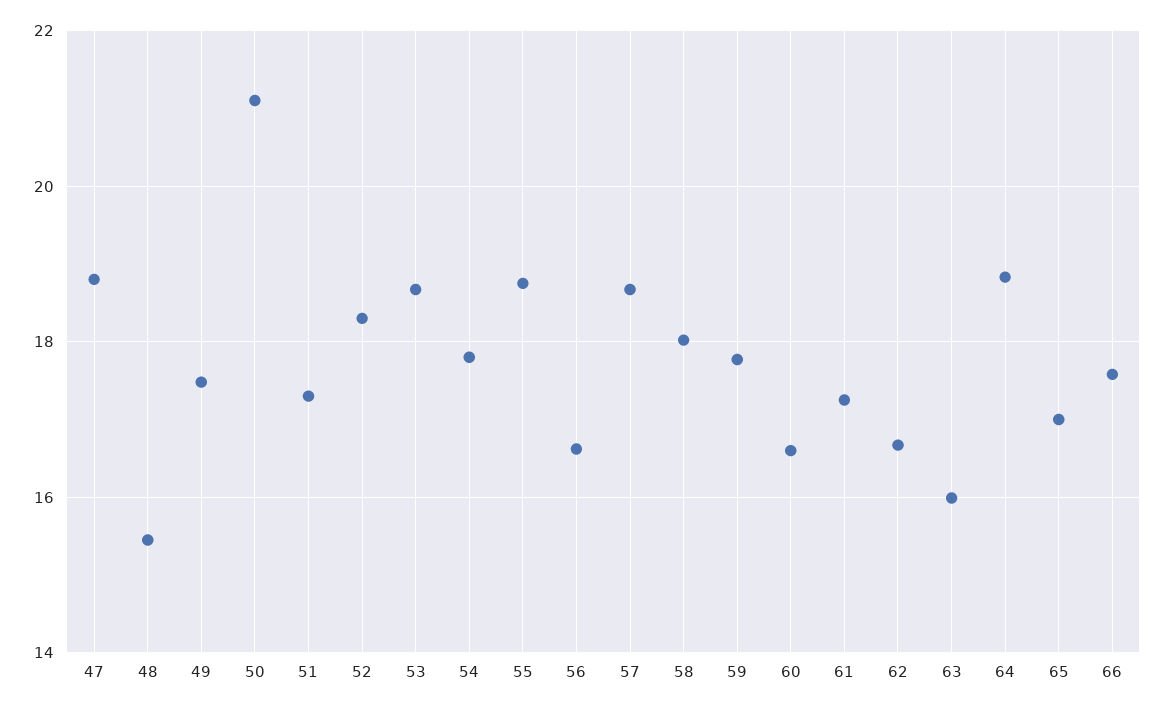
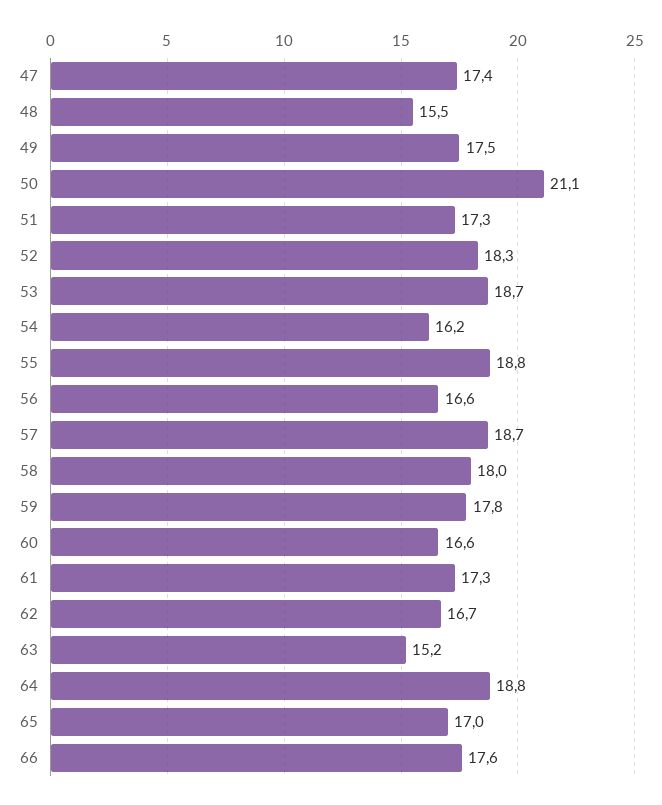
  {
-   "47": 18.8,
+   "47": 17.4,
    "48": 15.5,
    "49": 17.5,
    "50": 21.1,
    "51": 17.3,
    "52": 18.3,
    "53": 18.7,
-   "54": 17.8,
+   "54": 16.2,
    "55": 18.8,
    "56": 16.6,
    "57": 18.7,
    "58": 18,
    "59": 17.8,
    "60": 16.6,
    "61": 17.3,
    "62": 16.7,
-   "63": 16,
+   "63": 15.2,
    "64": 18.8,
    "65": 17,
    "66": 17.6
  }

